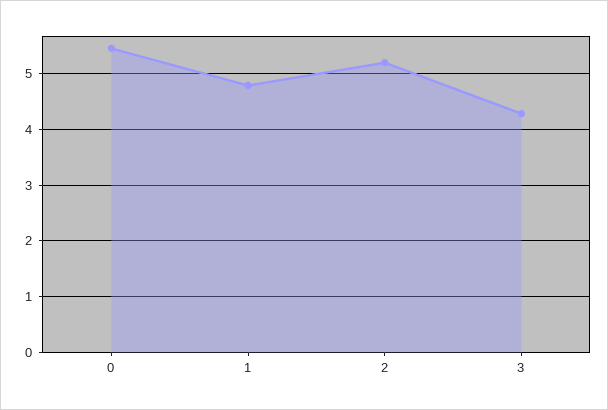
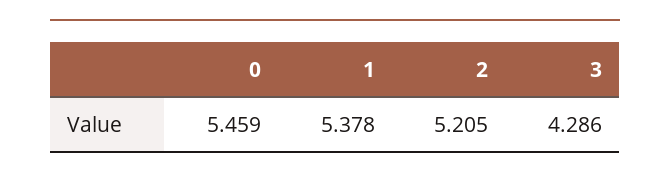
  {
    "0": 5.459,
-   "1": 4.8,
+   "1": 5.378,
    "2": 5.205,
    "3": 4.286
  }

